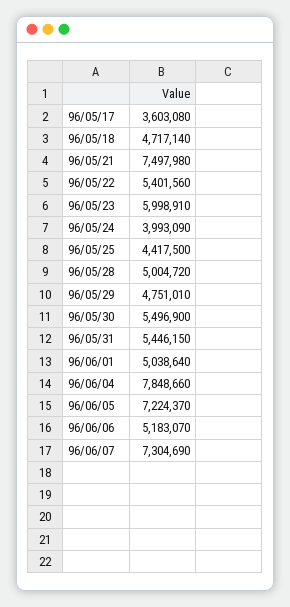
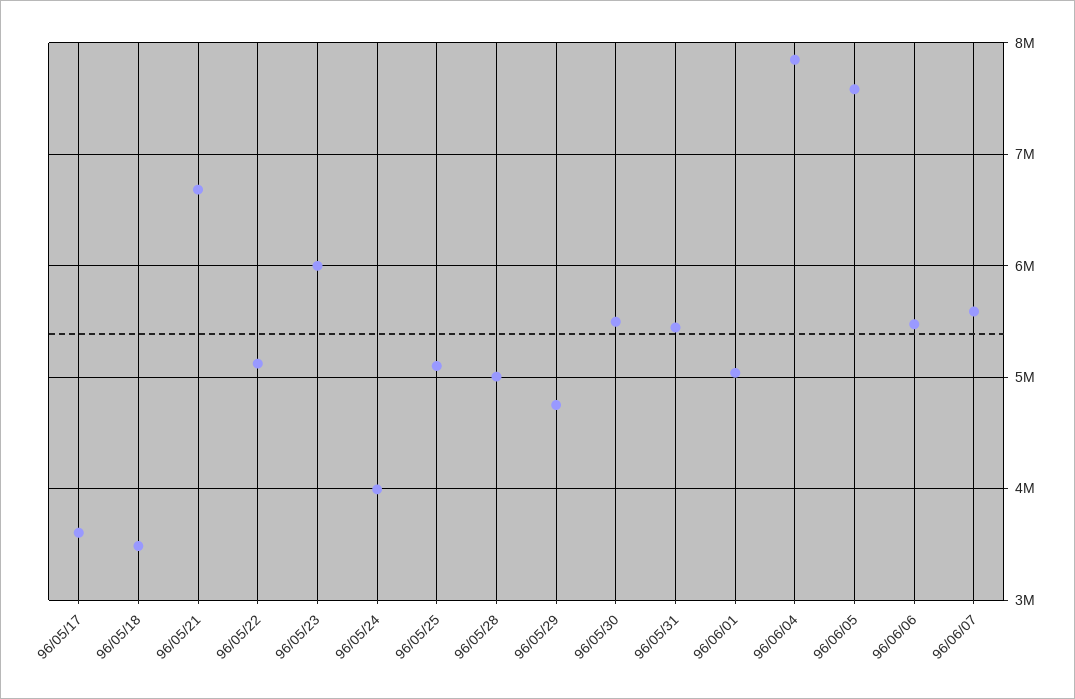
  {
    "96/05/17": 3603080,
-   "96/05/18": 4717140,
+   "96/05/18": 3500000,
-   "96/05/21": 7497980,
+   "96/05/21": 6700000,
-   "96/05/22": 5401560,
+   "96/05/22": 5100000,
    "96/05/23": 5998910,
    "96/05/24": 3993090,
-   "96/05/25": 4417500,
+   "96/05/25": 5100000,
    "96/05/28": 5004720,
    "96/05/29": 4751010,
    "96/05/30": 5496900,
    "96/05/31": 5446150,
    "96/06/01": 5038640,
    "96/06/04": 7848660,
-   "96/06/05": 7224370,
+   "96/06/05": 7600000,
-   "96/06/06": 5183070,
+   "96/06/06": 5500000,
-   "96/06/07": 7304690
+   "96/06/07": 5600000
  }

